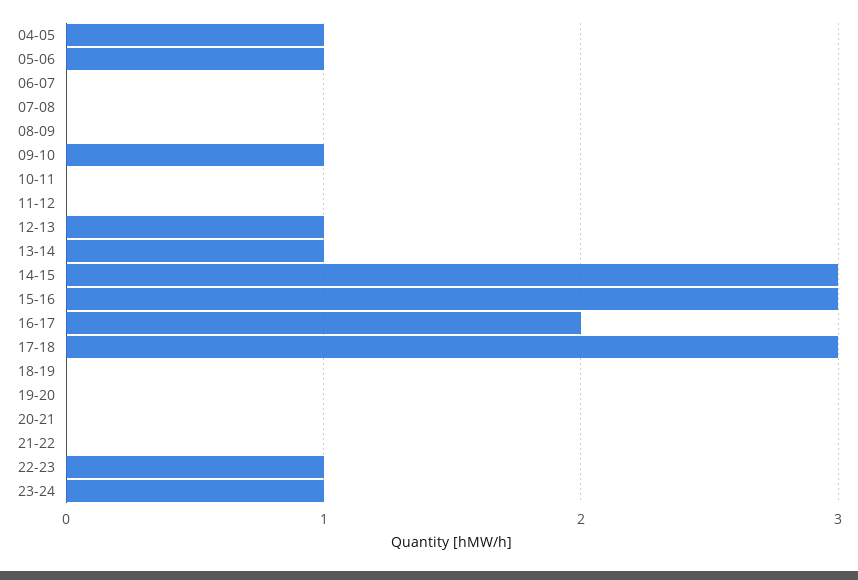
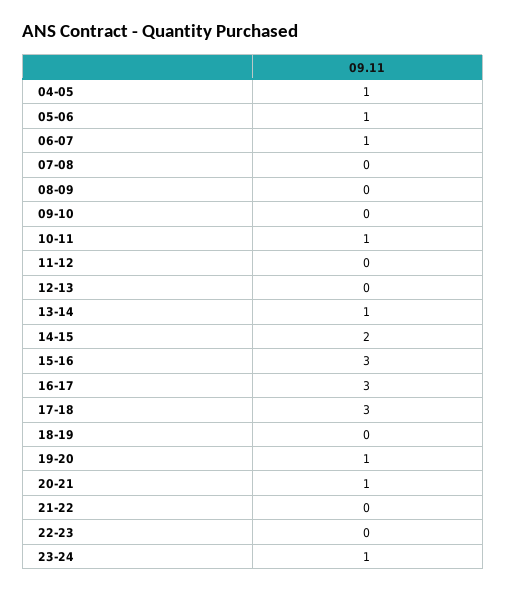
  {
    "04-05": 1,
    "05-06": 1,
-   "06-07": 0,
+   "06-07": 1,
    "07-08": 0,
    "08-09": 0,
-   "09-10": 1,
+   "09-10": 0,
-   "10-11": 0,
+   "10-11": 1,
    "11-12": 0,
-   "12-13": 1,
+   "12-13": 0,
    "13-14": 1,
-   "14-15": 3,
+   "14-15": 2,
    "15-16": 3,
-   "16-17": 2,
+   "16-17": 3,
    "17-18": 3,
    "18-19": 0,
-   "19-20": 0,
+   "19-20": 1,
-   "20-21": 0,
+   "20-21": 1,
    "21-22": 0,
-   "22-23": 1,
+   "22-23": 0,
    "23-24": 1
  }

